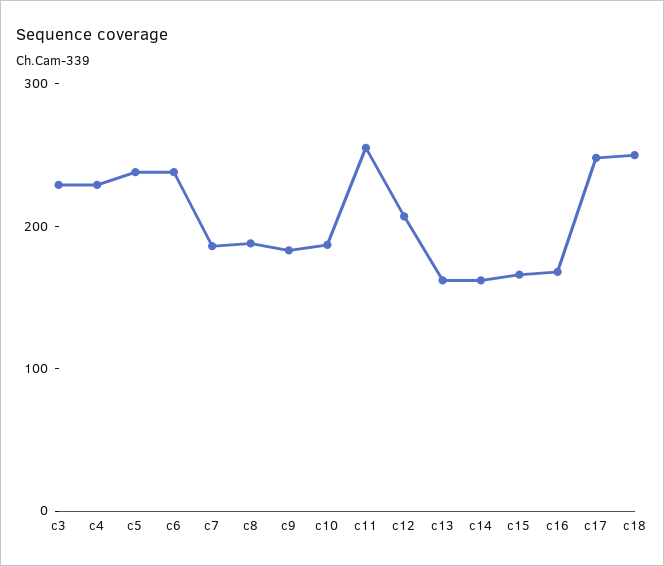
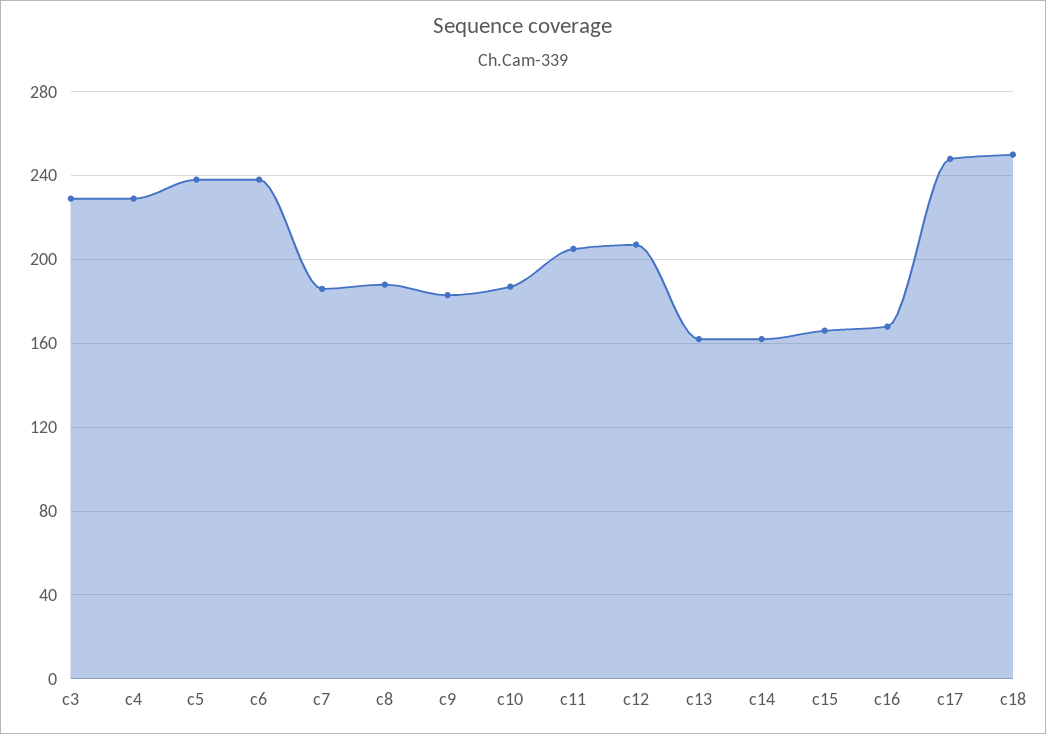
  {
    "c3": 230,
    "c4": 230,
    "c5": 240,
    "c6": 240,
    "c7": 185,
    "c8": 190,
    "c9": 185,
    "c10": 185,
-   "c11": 260,
+   "c11": 205,
    "c12": 205,
    "c13": 160,
    "c14": 160,
    "c15": 165,
    "c16": 170,
    "c17": 250,
    "c18": 250
  }

